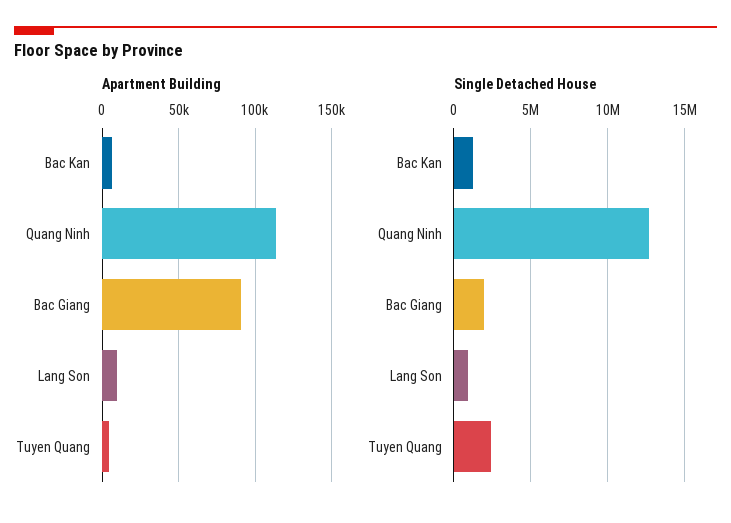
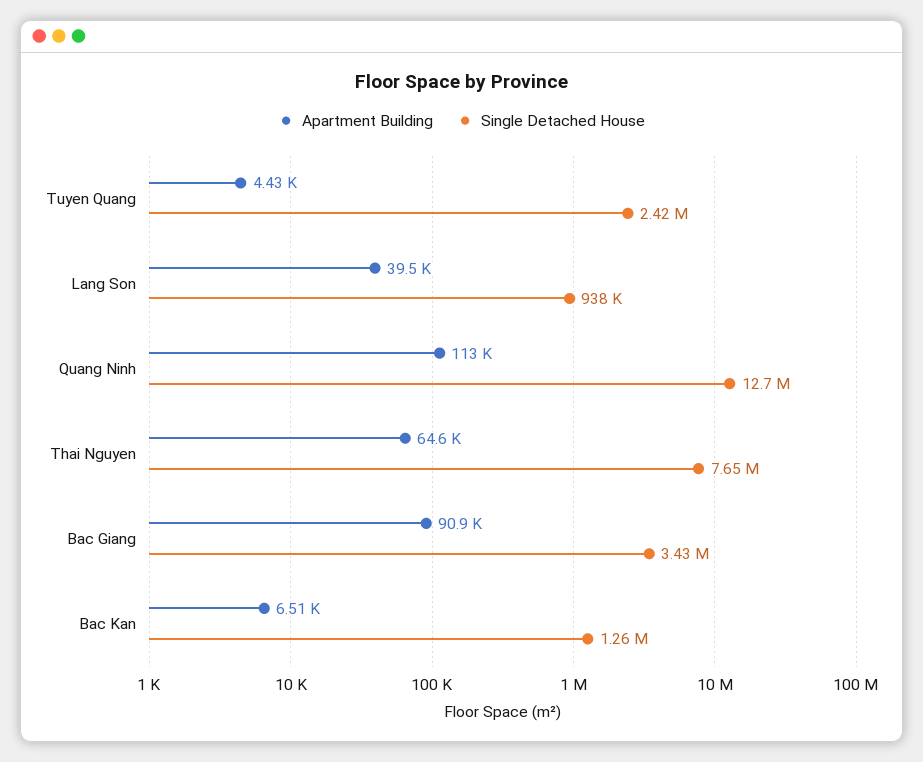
  {
    "Apartment Building": {
      "Bac Kan": 6510,
      "Quang Ninh": 113000,
      "Bac Giang": 90900,
-     "Lang Son": 10000,
+     "Lang Son": 39500,
-     "Tuyen Quang": 4430
+     "Tuyen Quang": 4430,
+     "Thai Nguyen": 64600
    },
    "Single Detached House": {
      "Bac Kan": 1260000,
      "Quang Ninh": 12700000,
-     "Bac Giang": 2000000,
+     "Bac Giang": 3430000,
      "Lang Son": 938000,
-     "Tuyen Quang": 2420000
+     "Tuyen Quang": 2420000,
+     "Thai Nguyen": 7650000
    }
  }

